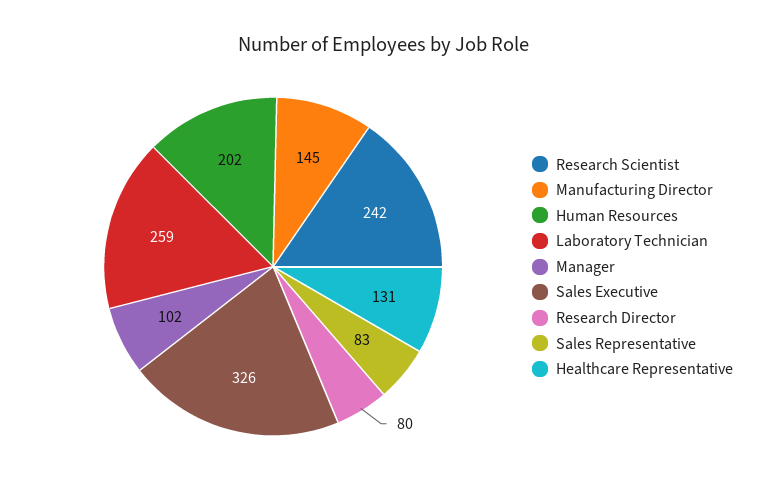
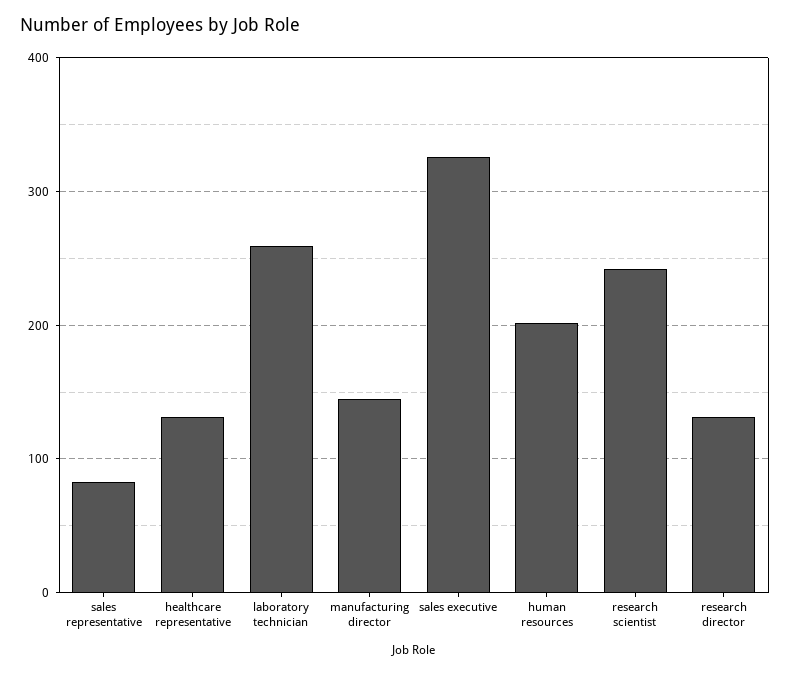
  {
    "Research Scientist": 242,
    "Manufacturing Director": 145,
    "Human Resources": 202,
    "Laboratory Technician": 259,
-   "Manager": 102,
    "Sales Executive": 326,
-   "Research Director": 80,
+   "Research Director": 130,
    "Sales Representative": 83,
    "Healthcare Representative": 131
  }

